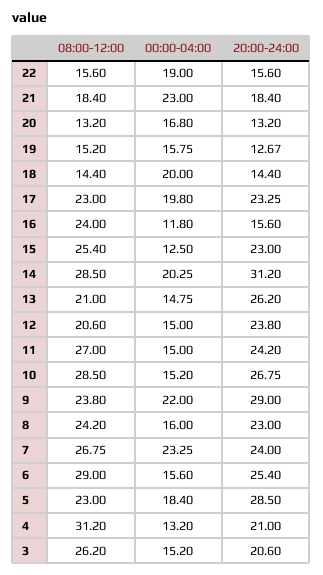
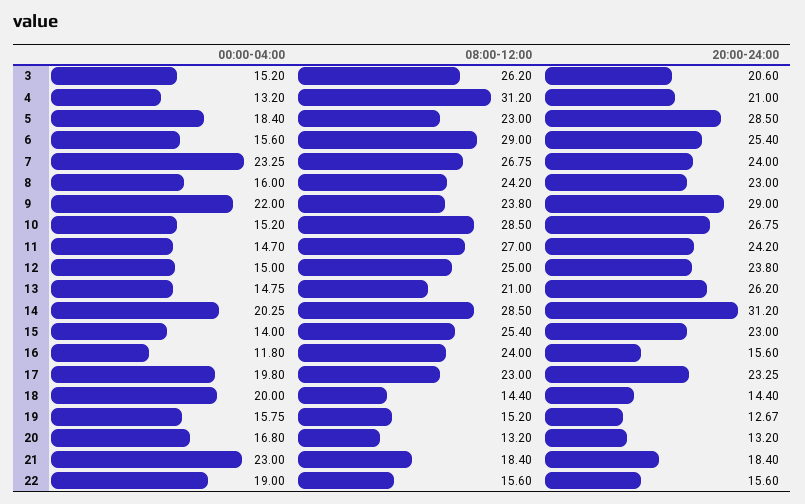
  {
    "08:00-12:00": {
      "22": 15.6,
      "21": 18.4,
      "20": 13.2,
      "19": 15.2,
      "18": 14.4,
      "17": 23,
      "16": 24,
      "15": 25.4,
      "14": 28.5,
      "13": 21,
-     "12": 20.6,
+     "12": 25,
      "11": 27,
      "10": 28.5,
      "9": 23.8,
      "8": 24.2,
      "7": 26.75,
      "6": 29,
      "5": 23,
      "4": 31.2,
      "3": 26.2
    },
    "00:00-04:00": {
      "22": 19,
      "21": 23,
      "20": 16.8,
      "19": 15.75,
      "18": 20,
      "17": 19.8,
      "16": 11.8,
-     "15": 12.5,
+     "15": 14,
      "14": 20.25,
      "13": 14.75,
      "12": 15,
-     "11": 15,
+     "11": 14.7,
      "10": 15.2,
      "9": 22,
      "8": 16,
      "7": 23.25,
      "6": 15.6,
      "5": 18.4,
      "4": 13.2,
      "3": 15.2
    },
    "20:00-24:00": {
      "22": 15.6,
      "21": 18.4,
      "20": 13.2,
      "19": 12.67,
      "18": 14.4,
      "17": 23.25,
      "16": 15.6,
      "15": 23,
      "14": 31.2,
      "13": 26.2,
      "12": 23.8,
      "11": 24.2,
      "10": 26.75,
      "9": 29,
      "8": 23,
      "7": 24,
      "6": 25.4,
      "5": 28.5,
      "4": 21,
      "3": 20.6
    }
  }

